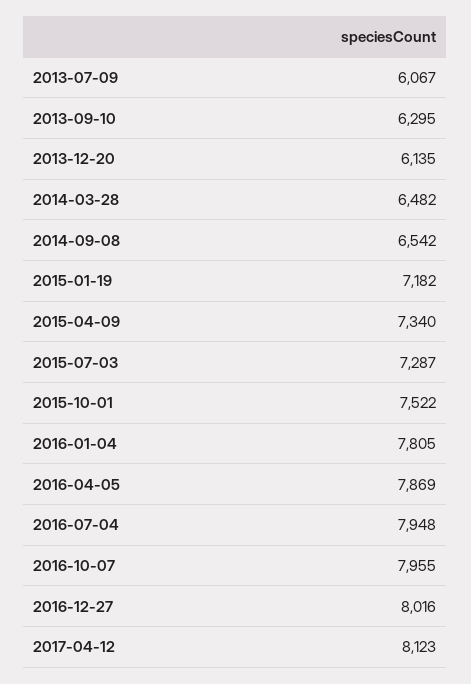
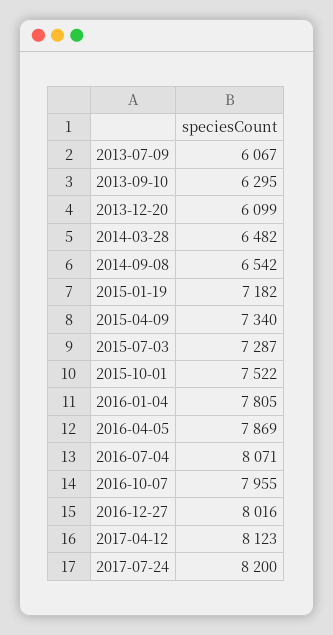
  {
    "2013-07-09": 6067,
    "2013-09-10": 6295,
-   "2013-12-20": 6135,
+   "2013-12-20": 6099,
    "2014-03-28": 6482,
    "2014-09-08": 6542,
    "2015-01-19": 7182,
    "2015-04-09": 7340,
    "2015-07-03": 7287,
    "2015-10-01": 7522,
    "2016-01-04": 7805,
    "2016-04-05": 7869,
-   "2016-07-04": 7948,
+   "2016-07-04": 8071,
    "2016-10-07": 7955,
    "2016-12-27": 8016,
-   "2017-04-12": 8123
+   "2017-04-12": 8123,
+   "2017-07-24": 8200
  }

